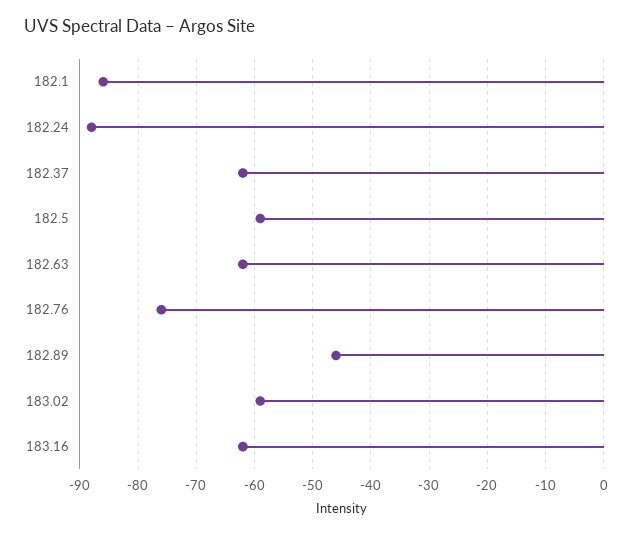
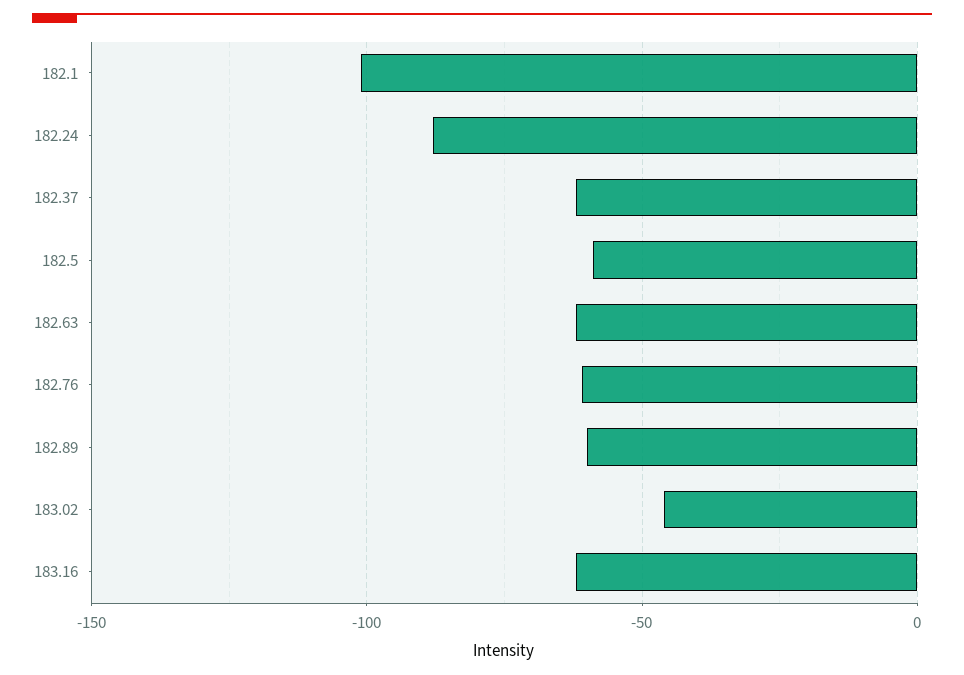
  {
-   "182.1": -85,
+   "182.1": -100,
    "182.24": -90,
    "182.37": -60,
    "182.5": -60,
    "182.63": -60,
-   "182.76": -75,
+   "182.76": -60,
-   "182.89": -45,
+   "182.89": -60,
-   "183.02": -60,
+   "183.02": -45,
    "183.16": -60
  }

